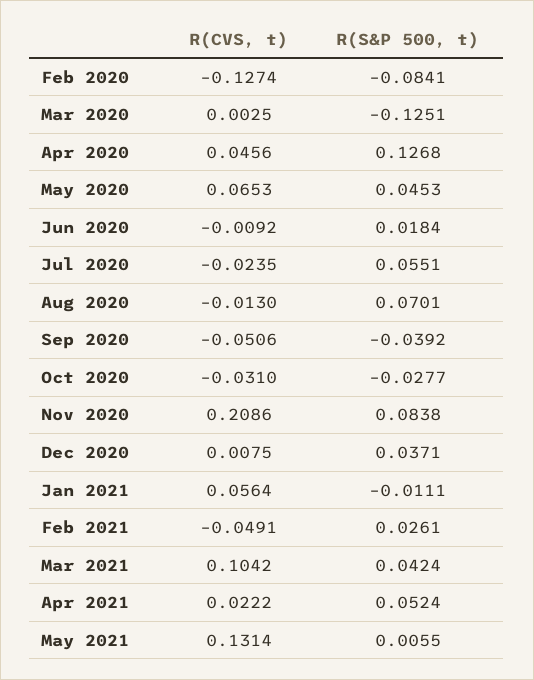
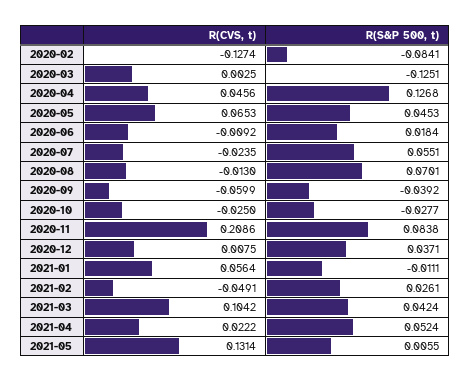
  {
    "R(CVS, t)": {
      "Feb 2020": -0.1274,
      "Mar 2020": 0.0025,
      "Apr 2020": 0.0456,
      "May 2020": 0.0653,
      "Jun 2020": -0.0092,
      "Jul 2020": -0.0235,
      "Aug 2020": -0.013,
-     "Sep 2020": -0.0506,
+     "Sep 2020": -0.0599,
-     "Oct 2020": -0.031,
+     "Oct 2020": -0.025,
      "Nov 2020": 0.2086,
      "Dec 2020": 0.0075,
      "Jan 2021": 0.0564,
      "Feb 2021": -0.0491,
      "Mar 2021": 0.1042,
      "Apr 2021": 0.0222,
      "May 2021": 0.1314
    },
    "R(S&P 500, t)": {
      "Feb 2020": -0.0841,
      "Mar 2020": -0.1251,
      "Apr 2020": 0.1268,
      "May 2020": 0.0453,
      "Jun 2020": 0.0184,
      "Jul 2020": 0.0551,
      "Aug 2020": 0.0701,
      "Sep 2020": -0.0392,
      "Oct 2020": -0.0277,
      "Nov 2020": 0.0838,
      "Dec 2020": 0.0371,
      "Jan 2021": -0.0111,
      "Feb 2021": 0.0261,
      "Mar 2021": 0.0424,
      "Apr 2021": 0.0524,
      "May 2021": 0.0055
    }
  }

